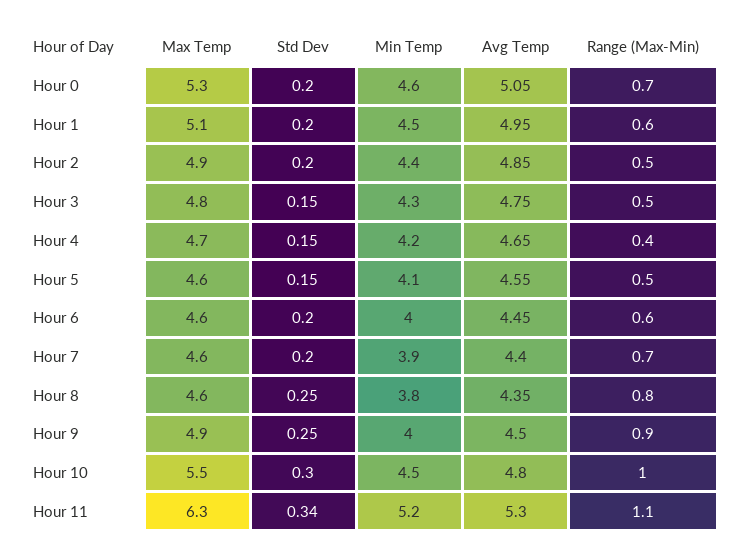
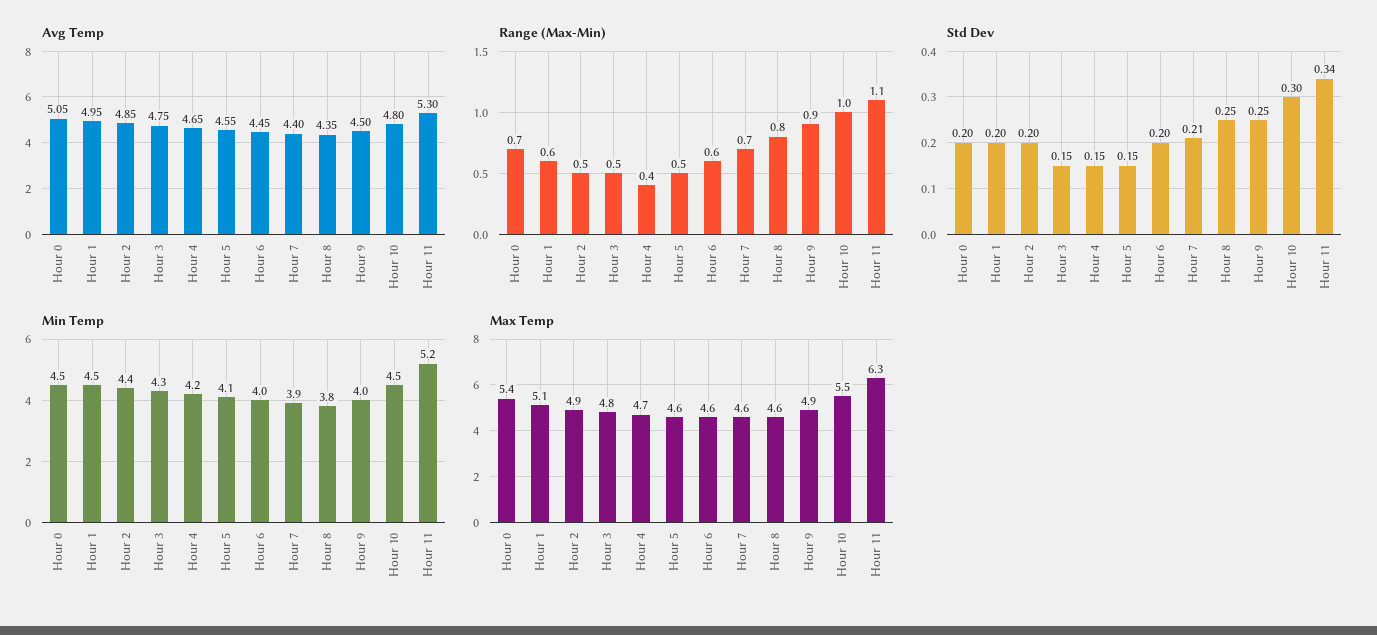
  {
    "Max Temp": {
-     "Hour 0": 5.3,
+     "Hour 0": 5.4,
      "Hour 1": 5.1,
      "Hour 2": 4.9,
      "Hour 3": 4.8,
      "Hour 4": 4.7,
      "Hour 5": 4.6,
      "Hour 6": 4.6,
      "Hour 7": 4.6,
      "Hour 8": 4.6,
      "Hour 9": 4.9,
      "Hour 10": 5.5,
      "Hour 11": 6.3
    },
    "Std Dev": {
      "Hour 0": 0.2,
      "Hour 1": 0.2,
      "Hour 2": 0.2,
      "Hour 3": 0.15,
      "Hour 4": 0.15,
      "Hour 5": 0.15,
      "Hour 6": 0.2,
-     "Hour 7": 0.2,
+     "Hour 7": 0.21,
      "Hour 8": 0.25,
      "Hour 9": 0.25,
      "Hour 10": 0.3,
      "Hour 11": 0.34
    },
    "Min Temp": {
-     "Hour 0": 4.6,
+     "Hour 0": 4.5,
      "Hour 1": 4.5,
      "Hour 2": 4.4,
      "Hour 3": 4.3,
      "Hour 4": 4.2,
      "Hour 5": 4.1,
      "Hour 6": 4,
      "Hour 7": 3.9,
      "Hour 8": 3.8,
      "Hour 9": 4,
      "Hour 10": 4.5,
      "Hour 11": 5.2
    },
    "Avg Temp": {
      "Hour 0": 5.05,
      "Hour 1": 4.95,
      "Hour 2": 4.85,
      "Hour 3": 4.75,
      "Hour 4": 4.65,
      "Hour 5": 4.55,
      "Hour 6": 4.45,
      "Hour 7": 4.4,
      "Hour 8": 4.35,
      "Hour 9": 4.5,
      "Hour 10": 4.8,
      "Hour 11": 5.3
    },
    "Range (Max-Min)": {
      "Hour 0": 0.7,
      "Hour 1": 0.6,
      "Hour 2": 0.5,
      "Hour 3": 0.5,
      "Hour 4": 0.4,
      "Hour 5": 0.5,
      "Hour 6": 0.6,
      "Hour 7": 0.7,
      "Hour 8": 0.8,
      "Hour 9": 0.9,
      "Hour 10": 1,
      "Hour 11": 1.1
    }
  }

